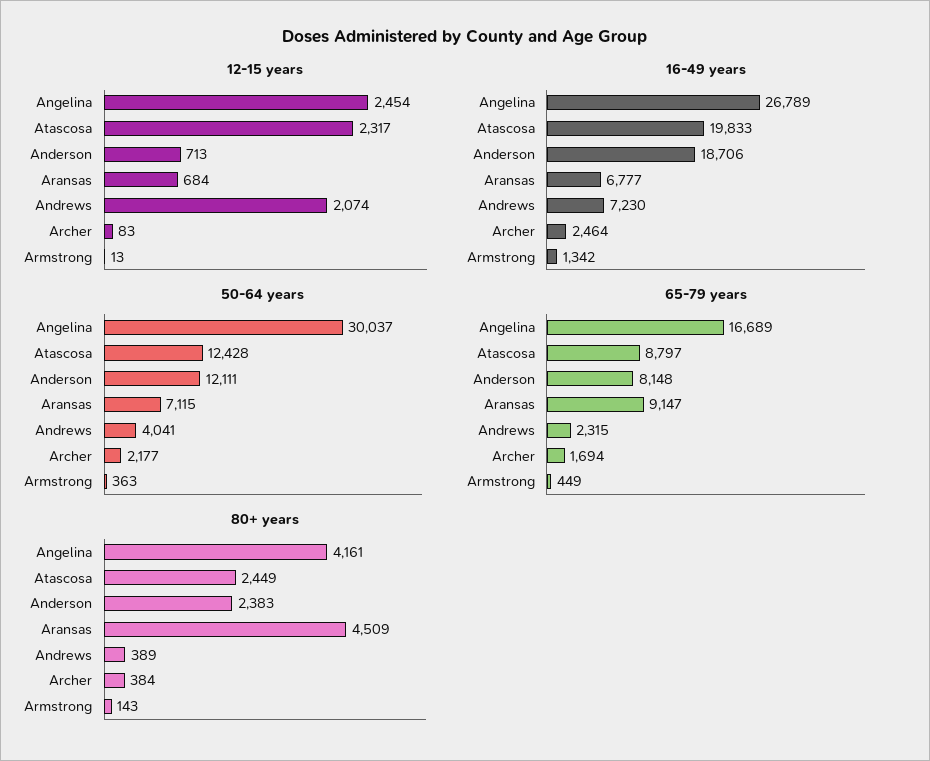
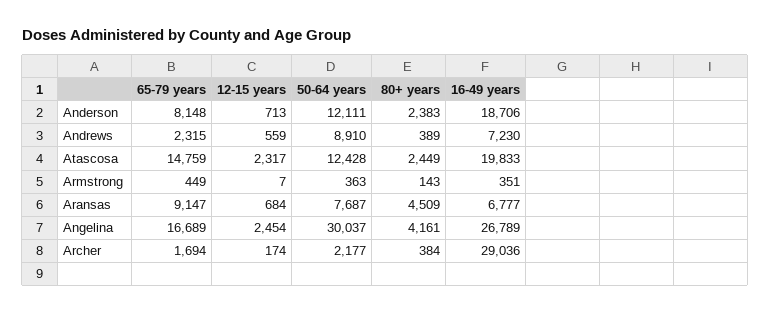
  {
    "12-15 years": {
      "Angelina": 2454,
      "Atascosa": 2317,
      "Anderson": 713,
      "Aransas": 684,
-     "Andrews": 2074,
+     "Andrews": 559,
-     "Archer": 83,
+     "Archer": 174,
-     "Armstrong": 13
+     "Armstrong": 7
    },
    "16-49 years": {
      "Angelina": 26789,
      "Atascosa": 19833,
      "Anderson": 18706,
      "Aransas": 6777,
      "Andrews": 7230,
-     "Archer": 2464,
+     "Archer": 29036,
-     "Armstrong": 1342
+     "Armstrong": 351
    },
    "50-64 years": {
      "Angelina": 30037,
      "Atascosa": 12428,
      "Anderson": 12111,
-     "Aransas": 7115,
+     "Aransas": 7687,
-     "Andrews": 4041,
+     "Andrews": 8910,
      "Archer": 2177,
      "Armstrong": 363
    },
    "65-79 years": {
      "Angelina": 16689,
-     "Atascosa": 8797,
+     "Atascosa": 14759,
      "Anderson": 8148,
      "Aransas": 9147,
      "Andrews": 2315,
      "Archer": 1694,
      "Armstrong": 449
    },
    "80+ years": {
      "Angelina": 4161,
      "Atascosa": 2449,
      "Anderson": 2383,
      "Aransas": 4509,
      "Andrews": 389,
      "Archer": 384,
      "Armstrong": 143
    }
  }

